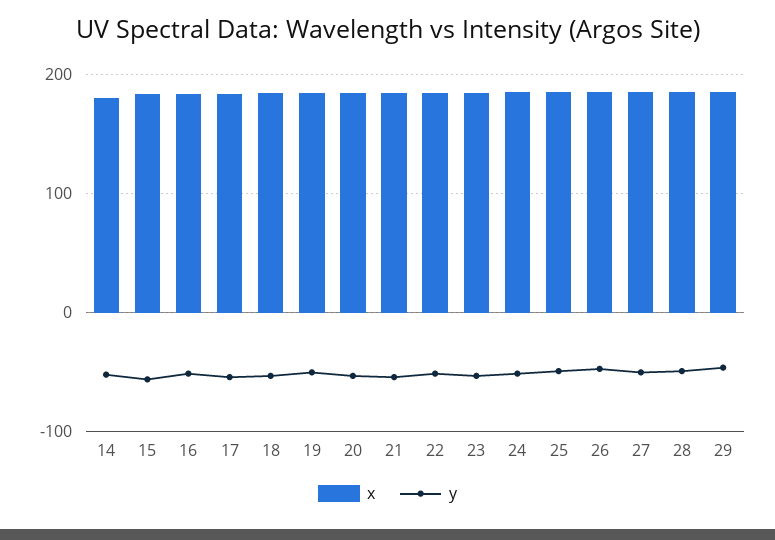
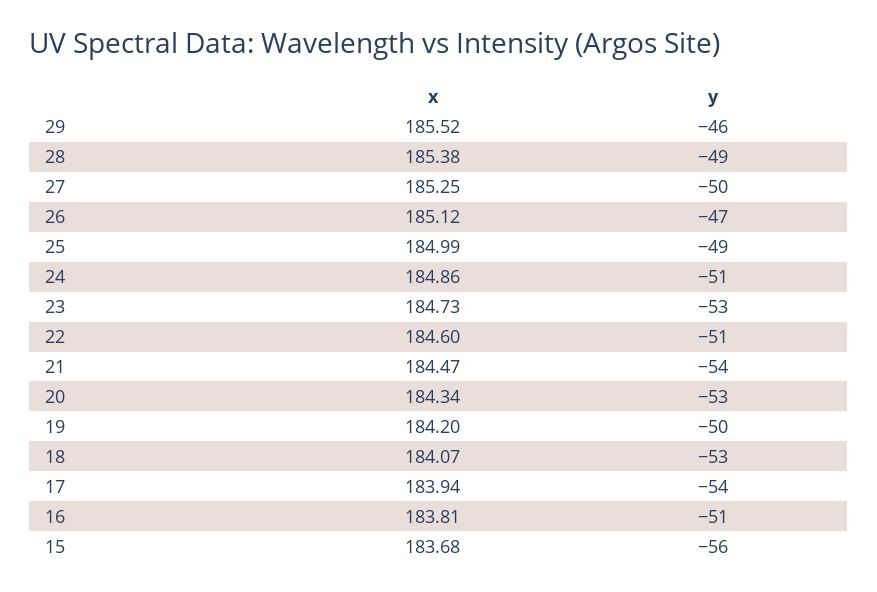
  {
    "x": {
-     "14": 180,
      "15": 183.68,
      "16": 183.81,
      "17": 183.94,
      "18": 184.07,
      "19": 184.2,
      "20": 184.34,
      "21": 184.47,
      "22": 184.6,
      "23": 184.73,
      "24": 184.86,
      "25": 184.99,
      "26": 185.12,
      "27": 185.25,
      "28": 185.38,
      "29": 185.52
    },
    "y": {
-     "14": -50,
      "15": -56,
      "16": -51,
      "17": -54,
      "18": -53,
      "19": -50,
      "20": -53,
      "21": -54,
      "22": -51,
      "23": -53,
      "24": -51,
      "25": -49,
      "26": -47,
      "27": -50,
      "28": -49,
      "29": -46
    }
  }

